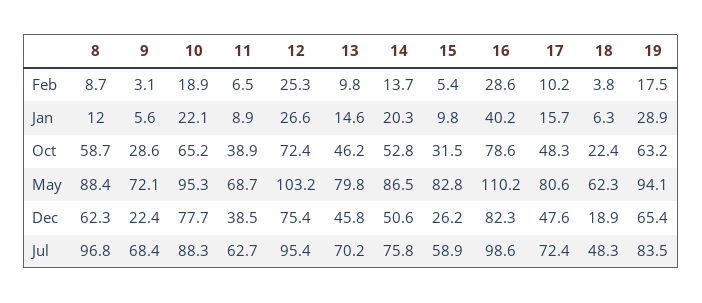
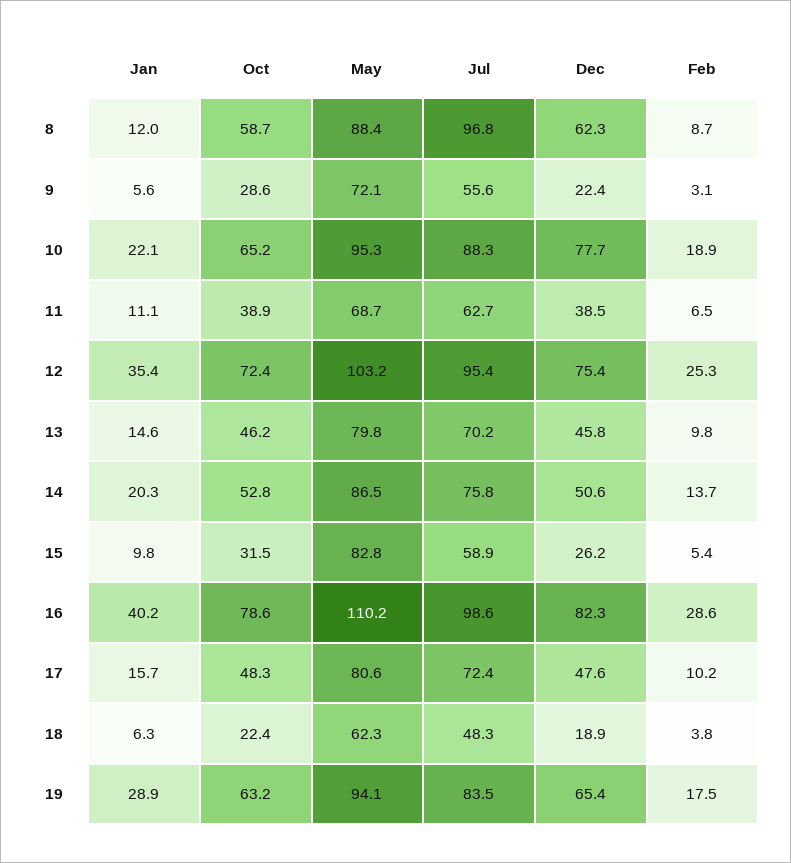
  {
    "8": {
      "Feb": 8.7,
      "Jan": 12,
      "Oct": 58.7,
      "May": 88.4,
      "Dec": 62.3,
      "Jul": 96.8
    },
    "9": {
      "Feb": 3.1,
      "Jan": 5.6,
      "Oct": 28.6,
      "May": 72.1,
      "Dec": 22.4,
-     "Jul": 68.4
+     "Jul": 55.6
    },
    "10": {
      "Feb": 18.9,
      "Jan": 22.1,
      "Oct": 65.2,
      "May": 95.3,
      "Dec": 77.7,
      "Jul": 88.3
    },
    "11": {
      "Feb": 6.5,
-     "Jan": 8.9,
+     "Jan": 11.1,
      "Oct": 38.9,
      "May": 68.7,
      "Dec": 38.5,
      "Jul": 62.7
    },
    "12": {
      "Feb": 25.3,
-     "Jan": 26.6,
+     "Jan": 35.4,
      "Oct": 72.4,
      "May": 103.2,
      "Dec": 75.4,
      "Jul": 95.4
    },
    "13": {
      "Feb": 9.8,
      "Jan": 14.6,
      "Oct": 46.2,
      "May": 79.8,
      "Dec": 45.8,
      "Jul": 70.2
    },
    "14": {
      "Feb": 13.7,
      "Jan": 20.3,
      "Oct": 52.8,
      "May": 86.5,
      "Dec": 50.6,
      "Jul": 75.8
    },
    "15": {
      "Feb": 5.4,
      "Jan": 9.8,
      "Oct": 31.5,
      "May": 82.8,
      "Dec": 26.2,
      "Jul": 58.9
    },
    "16": {
      "Feb": 28.6,
      "Jan": 40.2,
      "Oct": 78.6,
      "May": 110.2,
      "Dec": 82.3,
      "Jul": 98.6
    },
    "17": {
      "Feb": 10.2,
      "Jan": 15.7,
      "Oct": 48.3,
      "May": 80.6,
      "Dec": 47.6,
      "Jul": 72.4
    },
    "18": {
      "Feb": 3.8,
      "Jan": 6.3,
      "Oct": 22.4,
      "May": 62.3,
      "Dec": 18.9,
      "Jul": 48.3
    },
    "19": {
      "Feb": 17.5,
      "Jan": 28.9,
      "Oct": 63.2,
      "May": 94.1,
      "Dec": 65.4,
      "Jul": 83.5
    }
  }

